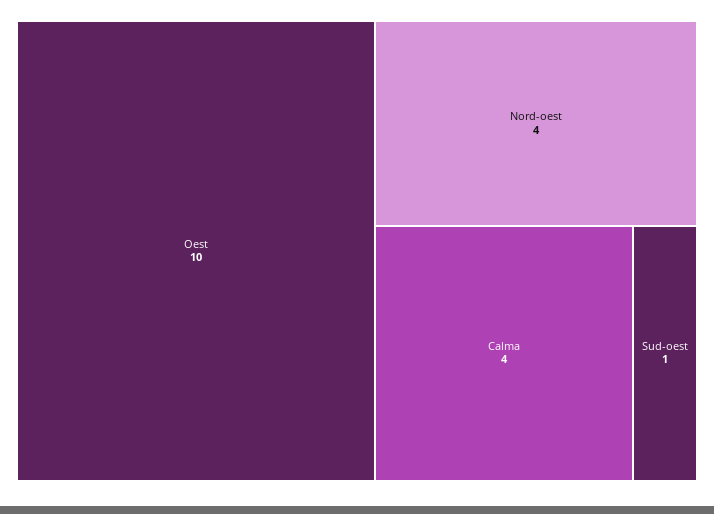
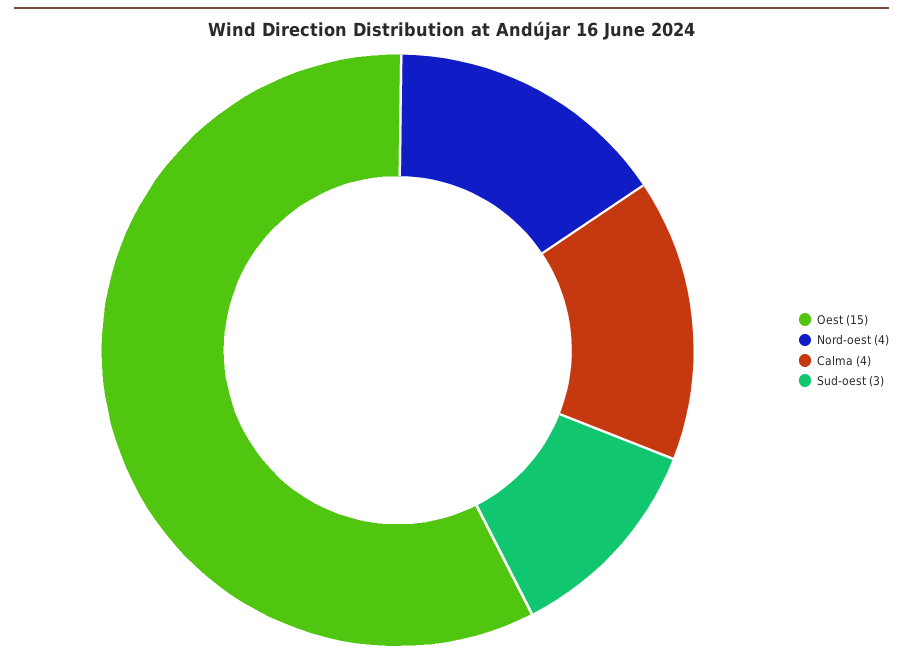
  {
-   "Oest": 10,
+   "Oest": 15,
    "Nord-oest": 4,
    "Calma": 4,
-   "Sud-oest": 1
+   "Sud-oest": 3
  }

